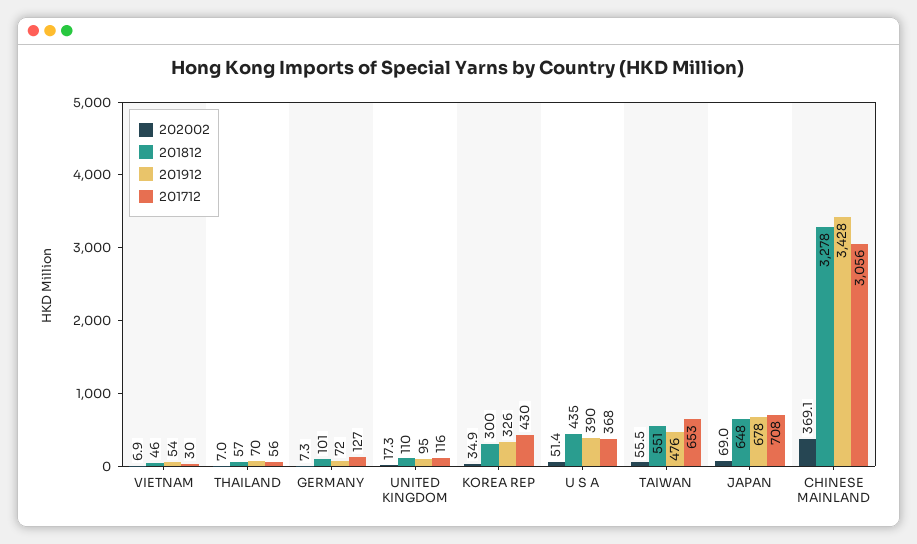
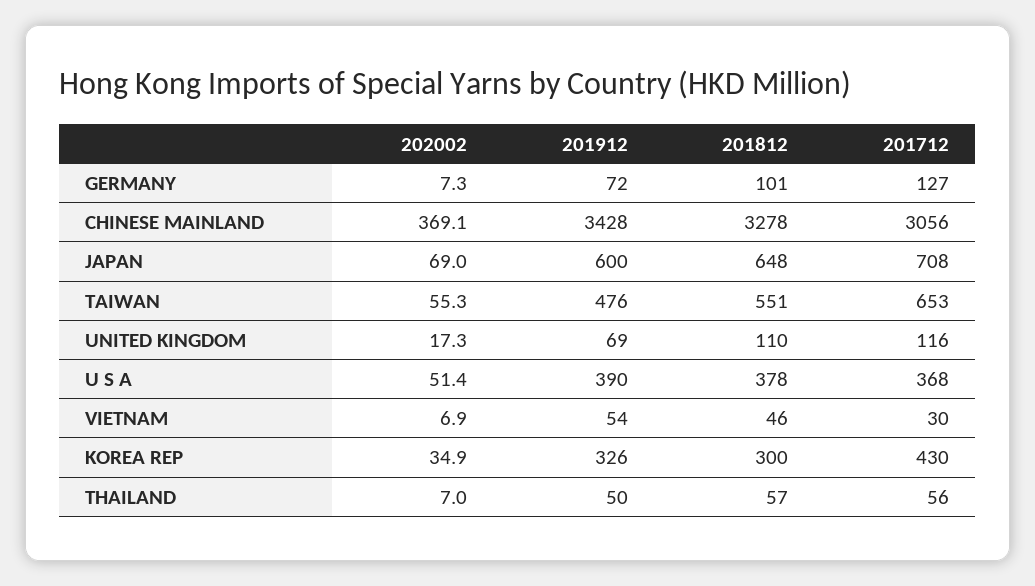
  {
    "202002": {
      "VIETNAM": 6.9,
      "THAILAND": 7,
      "GERMANY": 7.3,
      "UNITED KINGDOM": 17.3,
      "KOREA REP": 34.9,
      "U S A": 51.4,
-     "TAIWAN": 55.5,
+     "TAIWAN": 55.3,
      "JAPAN": 69,
      "CHINESE MAINLAND": 369.1
    },
    "201812": {
      "VIETNAM": 46,
      "THAILAND": 57,
      "GERMANY": 101,
      "UNITED KINGDOM": 110,
      "KOREA REP": 300,
-     "U S A": 435,
+     "U S A": 378,
      "TAIWAN": 551,
      "JAPAN": 648,
      "CHINESE MAINLAND": 3278
    },
    "201912": {
      "VIETNAM": 54,
-     "THAILAND": 70,
+     "THAILAND": 50,
      "GERMANY": 72,
-     "UNITED KINGDOM": 95,
+     "UNITED KINGDOM": 69,
      "KOREA REP": 326,
      "U S A": 390,
      "TAIWAN": 476,
-     "JAPAN": 678,
+     "JAPAN": 600,
      "CHINESE MAINLAND": 3428
    },
    "201712": {
      "VIETNAM": 30,
      "THAILAND": 56,
      "GERMANY": 127,
      "UNITED KINGDOM": 116,
      "KOREA REP": 430,
      "U S A": 368,
      "TAIWAN": 653,
      "JAPAN": 708,
      "CHINESE MAINLAND": 3056
    }
  }

